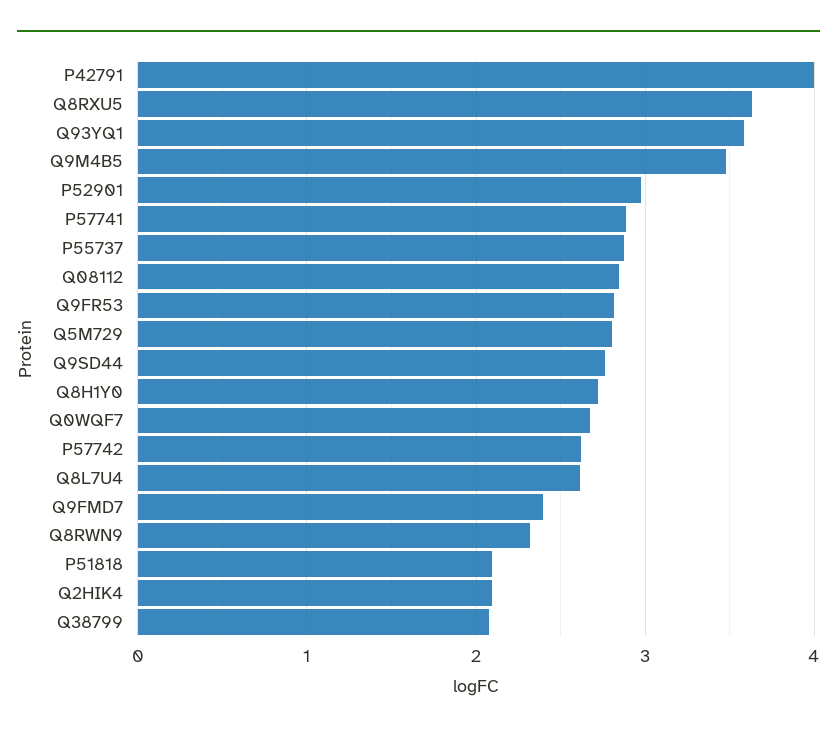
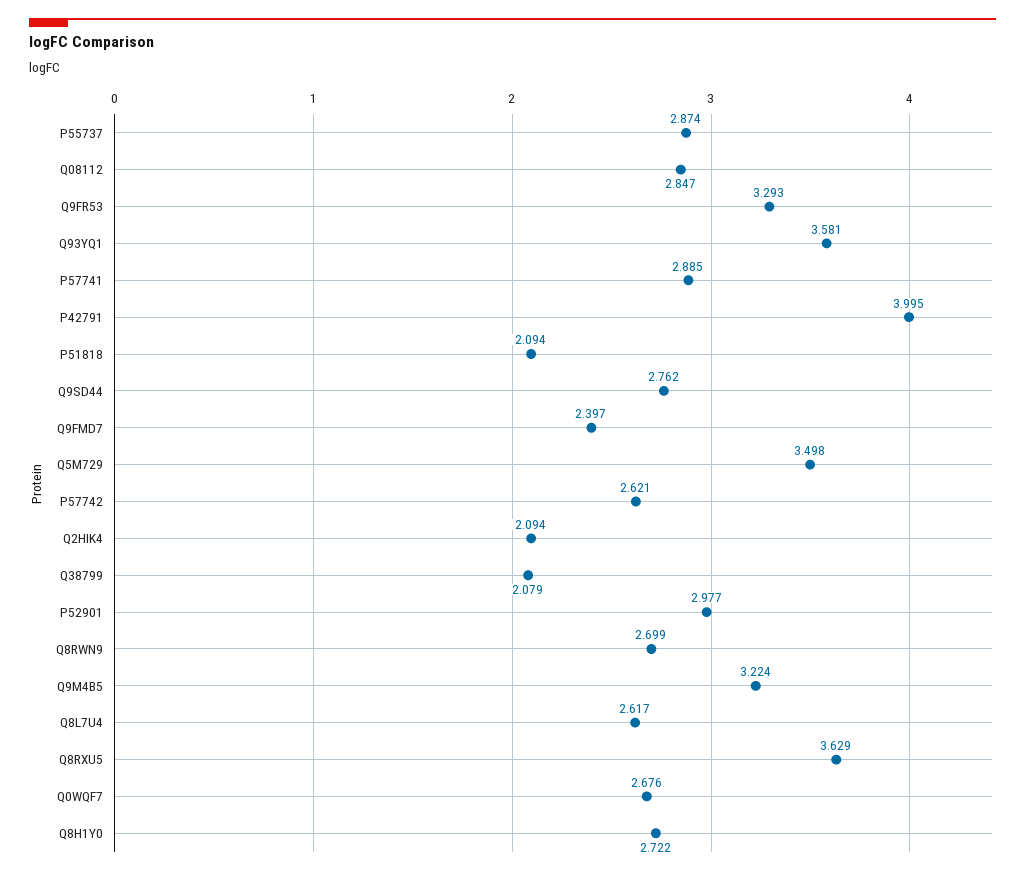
  {
    "P42791": 3.995,
    "Q8RXU5": 3.629,
    "Q93YQ1": 3.581,
-   "Q9M4B5": 3.5,
+   "Q9M4B5": 3.224,
    "P52901": 2.977,
    "P57741": 2.885,
    "P55737": 2.874,
    "Q08112": 2.847,
-   "Q9FR53": 2.8,
+   "Q9FR53": 3.293,
-   "Q5M729": 2.8,
+   "Q5M729": 3.498,
    "Q9SD44": 2.762,
    "Q8H1Y0": 2.722,
    "Q0WQF7": 2.676,
    "P57742": 2.621,
    "Q8L7U4": 2.617,
    "Q9FMD7": 2.397,
-   "Q8RWN9": 2.3,
+   "Q8RWN9": 2.699,
    "P51818": 2.094,
    "Q2HIK4": 2.094,
    "Q38799": 2.079
  }

